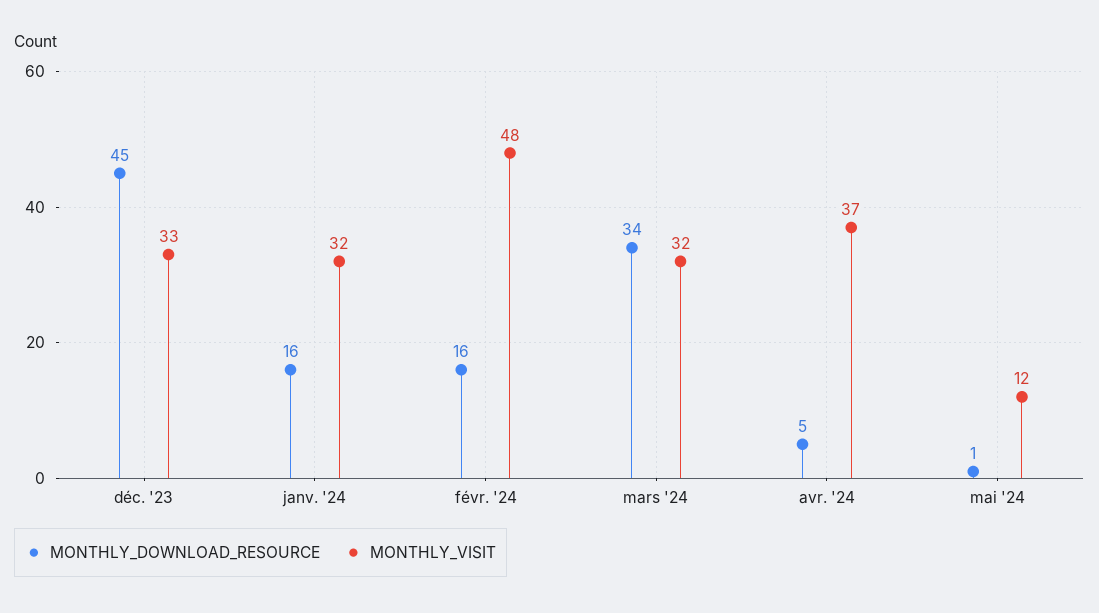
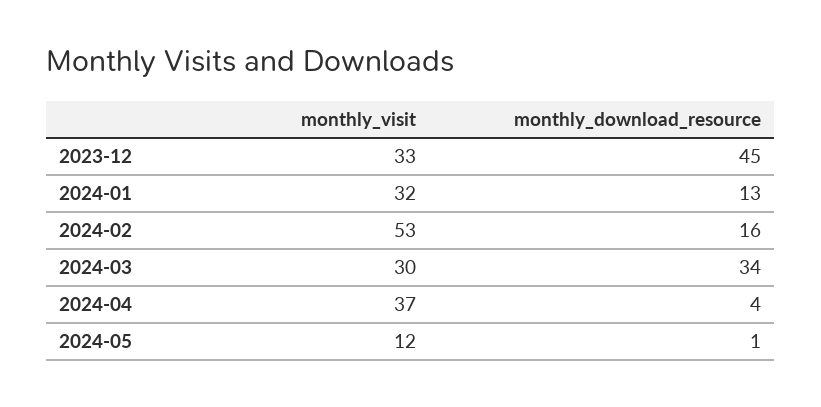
  {
    "MONTHLY_DOWNLOAD_RESOURCE": {
      "déc. '23": 45,
-     "janv. '24": 16,
+     "janv. '24": 13,
      "févr. '24": 16,
      "mars '24": 34,
-     "avr. '24": 5,
+     "avr. '24": 4,
      "mai '24": 1
    },
    "MONTHLY_VISIT": {
      "déc. '23": 33,
      "janv. '24": 32,
-     "févr. '24": 48,
+     "févr. '24": 53,
-     "mars '24": 32,
+     "mars '24": 30,
      "avr. '24": 37,
      "mai '24": 12
    }
  }

